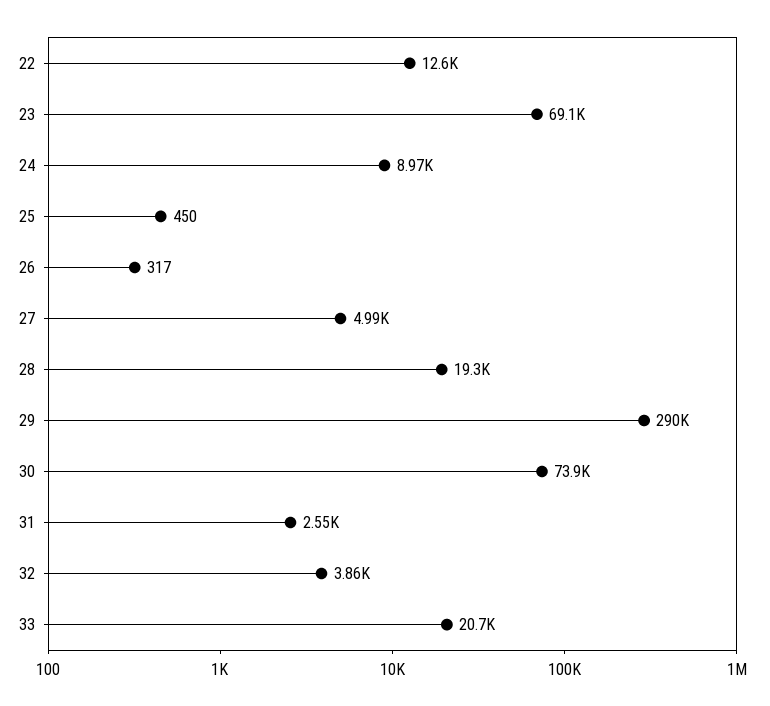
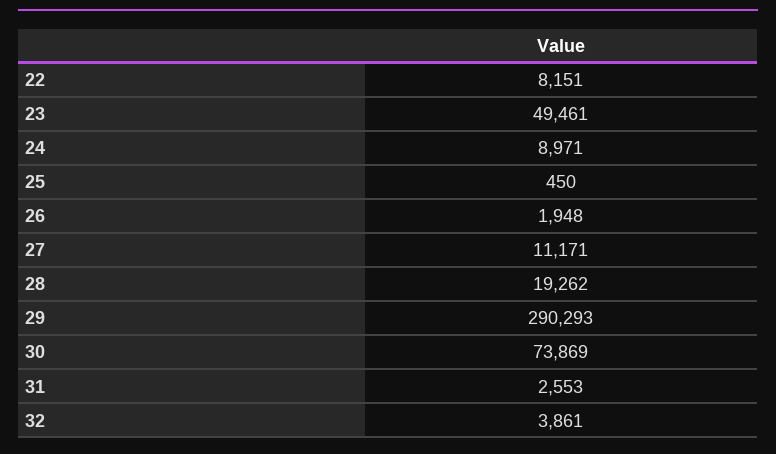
  {
-   "22": 12600,
+   "22": 8151,
-   "23": 69100,
+   "23": 49461,
    "24": 8971,
    "25": 450,
-   "26": 317,
+   "26": 1948,
-   "27": 4990,
+   "27": 11171,
    "28": 19262,
    "29": 290293,
    "30": 73869,
    "31": 2553,
-   "32": 3861,
+   "32": 3861
-   "33": 20700
  }

